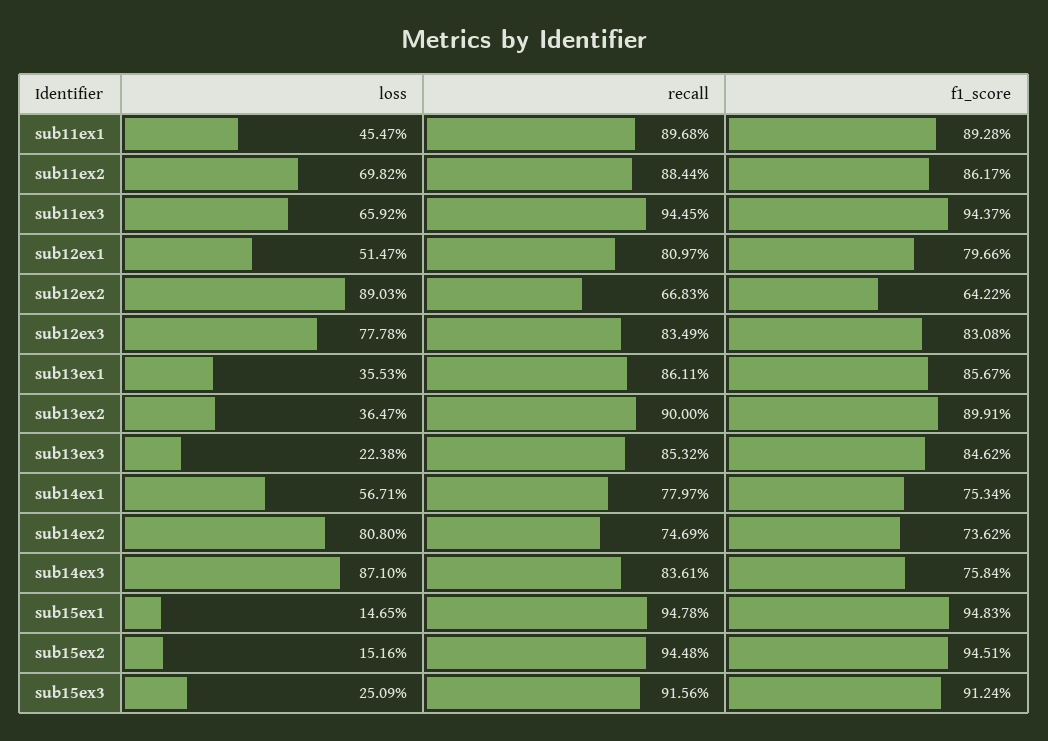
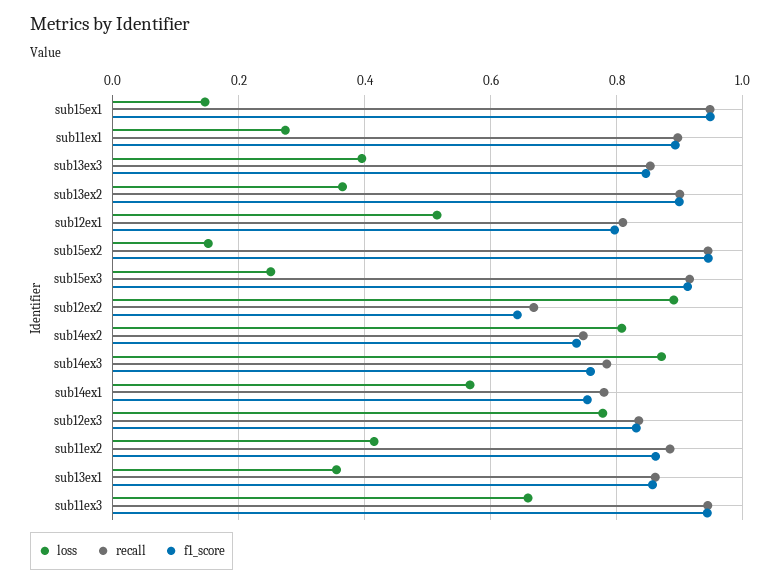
  {
    "loss": {
-     "sub11ex1": 0.4547,
+     "sub11ex1": 0.28,
-     "sub11ex2": 0.6982,
+     "sub11ex2": 0.42,
      "sub11ex3": 0.6592,
      "sub12ex1": 0.5147,
      "sub12ex2": 0.8903,
      "sub12ex3": 0.7778,
      "sub13ex1": 0.3553,
      "sub13ex2": 0.3647,
-     "sub13ex3": 0.2238,
+     "sub13ex3": 0.4,
      "sub14ex1": 0.5671,
      "sub14ex2": 0.808,
      "sub14ex3": 0.871,
      "sub15ex1": 0.1465,
      "sub15ex2": 0.1516,
      "sub15ex3": 0.2509
    },
    "recall": {
      "sub11ex1": 0.8968,
      "sub11ex2": 0.8844,
      "sub11ex3": 0.9445,
      "sub12ex1": 0.8097,
      "sub12ex2": 0.6683,
      "sub12ex3": 0.8349,
      "sub13ex1": 0.8611,
      "sub13ex2": 0.9,
      "sub13ex3": 0.8532,
      "sub14ex1": 0.7797,
      "sub14ex2": 0.7469,
-     "sub14ex3": 0.8361,
+     "sub14ex3": 0.78,
      "sub15ex1": 0.9478,
      "sub15ex2": 0.9448,
      "sub15ex3": 0.9156
    },
    "f1_score": {
      "sub11ex1": 0.8928,
      "sub11ex2": 0.8617,
      "sub11ex3": 0.9437,
      "sub12ex1": 0.7966,
      "sub12ex2": 0.6422,
      "sub12ex3": 0.8308,
      "sub13ex1": 0.8567,
      "sub13ex2": 0.8991,
      "sub13ex3": 0.8462,
      "sub14ex1": 0.7534,
      "sub14ex2": 0.7362,
      "sub14ex3": 0.7584,
      "sub15ex1": 0.9483,
      "sub15ex2": 0.9451,
      "sub15ex3": 0.9124
    }
  }

